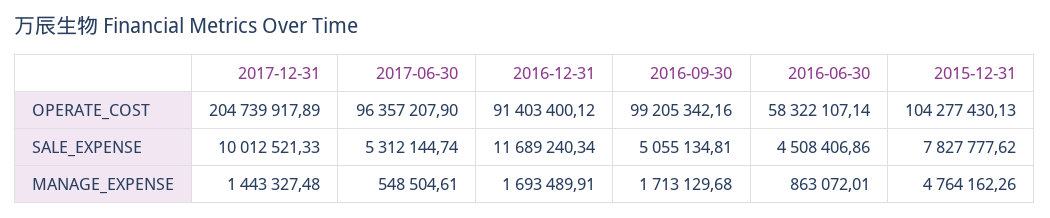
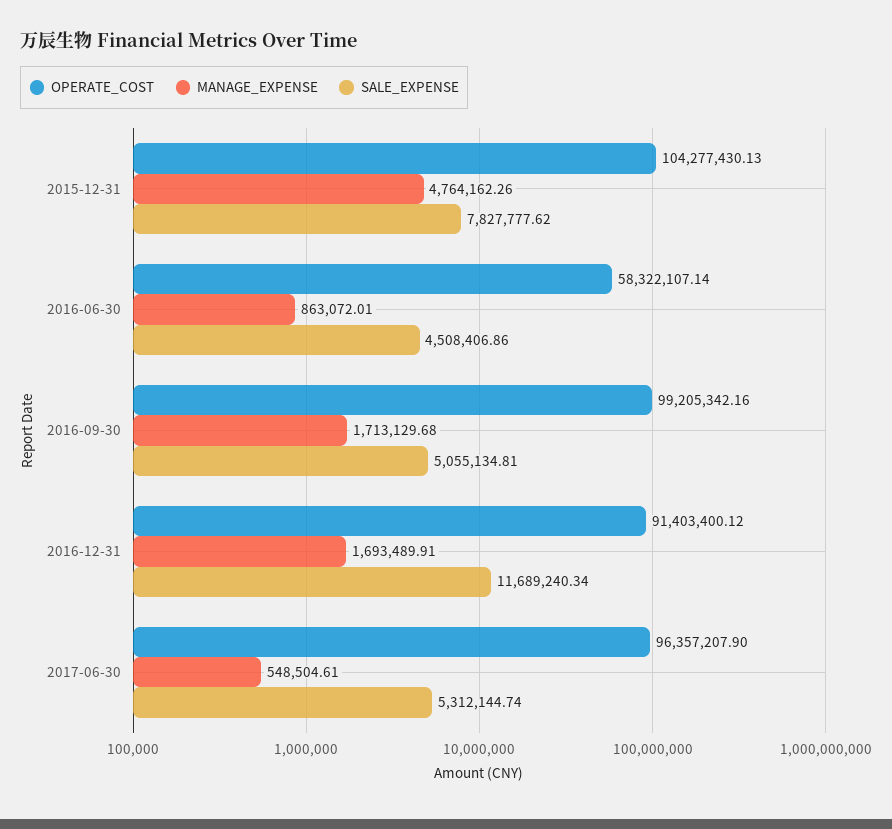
  {
    "OPERATE_COST": {
-     "2017-12-31": 204739917.89,
      "2017-06-30": 96357207.9,
      "2016-12-31": 91403400.12,
      "2016-09-30": 99205342.16,
      "2016-06-30": 58322107.14,
      "2015-12-31": 104277430.13
    },
    "SALE_EXPENSE": {
-     "2017-12-31": 10012521.33,
      "2017-06-30": 5312144.74,
      "2016-12-31": 11689240.34,
      "2016-09-30": 5055134.81,
      "2016-06-30": 4508406.86,
      "2015-12-31": 7827777.62
    },
    "MANAGE_EXPENSE": {
-     "2017-12-31": 1443327.48,
      "2017-06-30": 548504.61,
      "2016-12-31": 1693489.91,
      "2016-09-30": 1713129.68,
      "2016-06-30": 863072.01,
      "2015-12-31": 4764162.26
    }
  }

